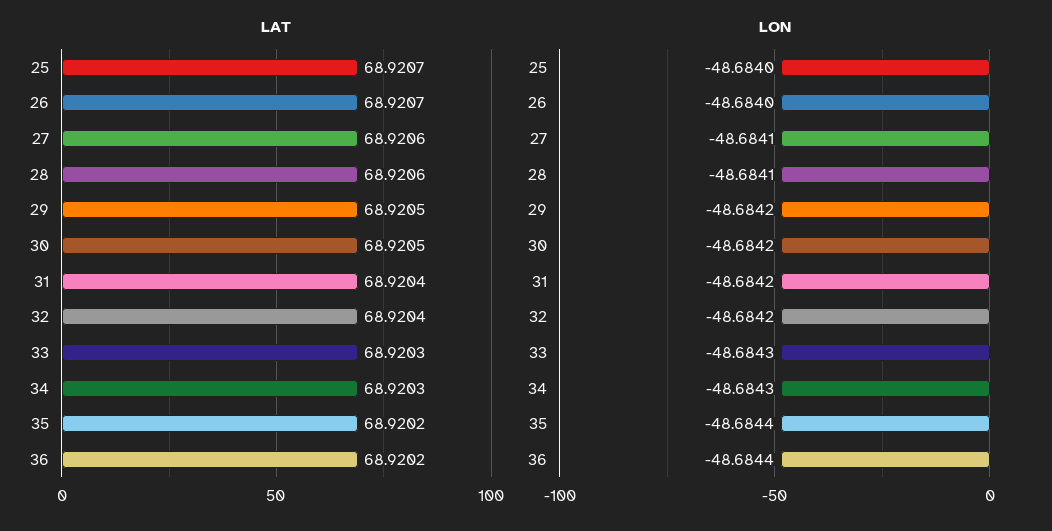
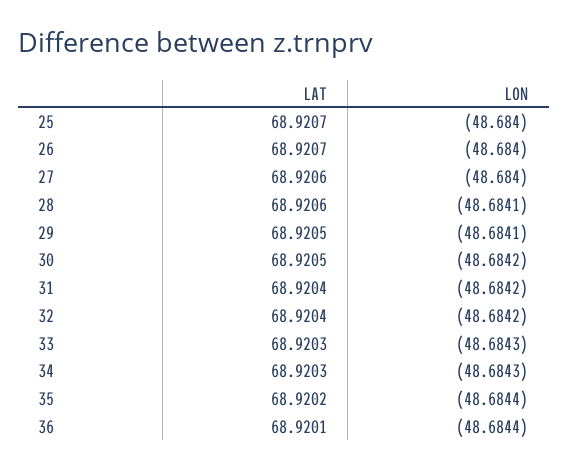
  {
    "LAT": {
      "25": 68.9207,
      "26": 68.9207,
      "27": 68.9206,
      "28": 68.9206,
      "29": 68.9205,
      "30": 68.9205,
      "31": 68.9204,
      "32": 68.9204,
      "33": 68.9203,
      "34": 68.9203,
      "35": 68.9202,
-     "36": 68.9202
+     "36": 68.9201
    },
    "LON": {
      "25": -48.684,
      "26": -48.684,
-     "27": -48.6841,
+     "27": -48.684,
      "28": -48.6841,
-     "29": -48.6842,
+     "29": -48.6841,
      "30": -48.6842,
      "31": -48.6842,
      "32": -48.6842,
      "33": -48.6843,
      "34": -48.6843,
      "35": -48.6844,
      "36": -48.6844
    }
  }

